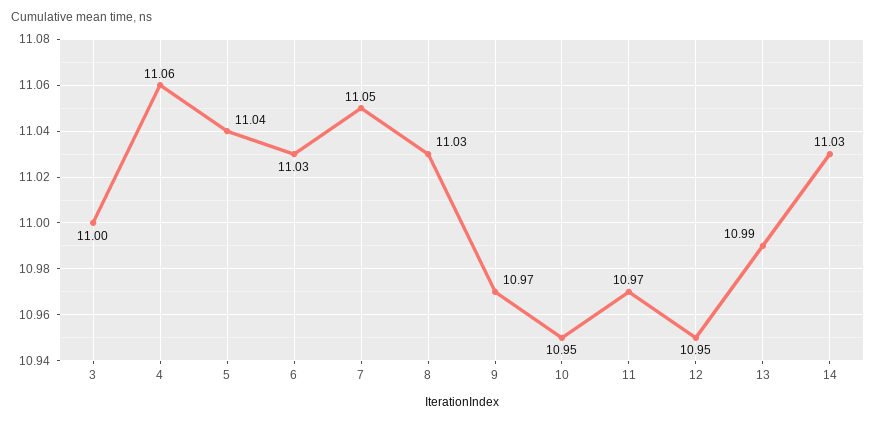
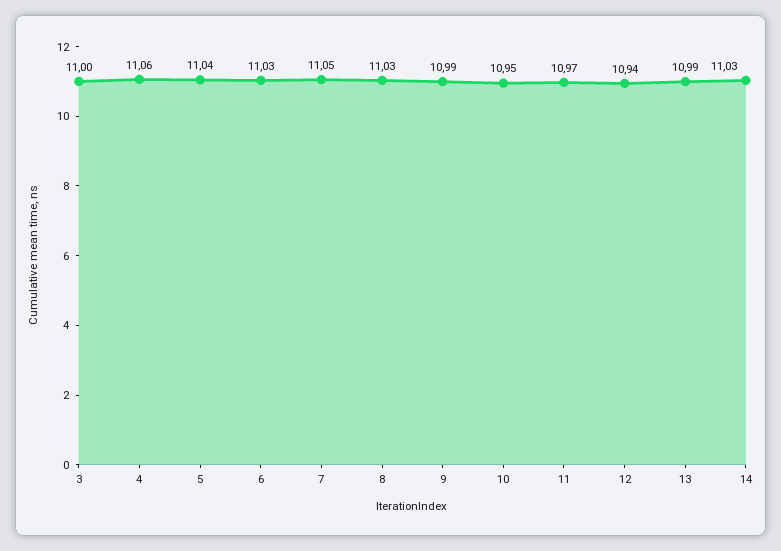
  {
    "3": 11,
    "4": 11.06,
    "5": 11.04,
    "6": 11.03,
    "7": 11.05,
    "8": 11.03,
-   "9": 10.97,
+   "9": 10.99,
    "10": 10.95,
    "11": 10.97,
-   "12": 10.95,
+   "12": 10.94,
    "13": 10.99,
    "14": 11.03
  }

